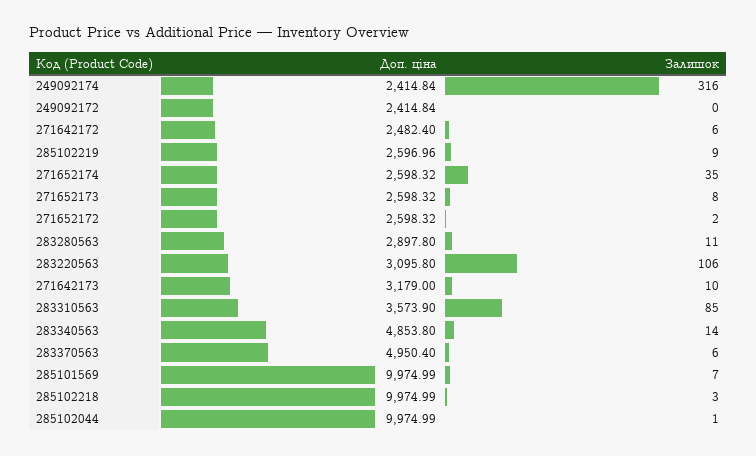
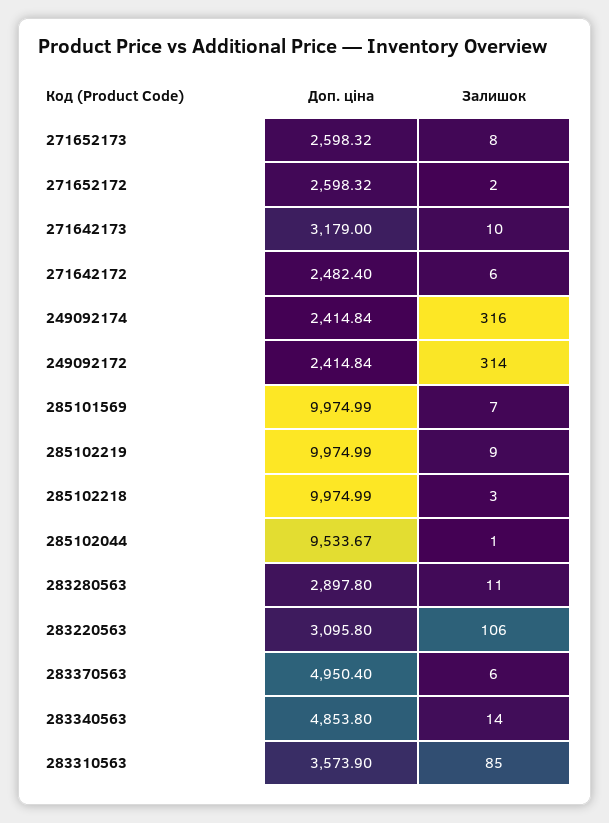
  {
    "Доп. ціна": {
      "249092174": 2414.84,
      "249092172": 2414.84,
      "271642172": 2482.4,
-     "285102219": 2596.96,
+     "285102219": 9974.99,
-     "271652174": 2598.32,
      "271652173": 2598.32,
      "271652172": 2598.32,
      "283280563": 2897.8,
      "283220563": 3095.8,
      "271642173": 3179,
      "283310563": 3573.9,
      "283340563": 4853.8,
      "283370563": 4950.4,
      "285101569": 9974.99,
      "285102218": 9974.99,
-     "285102044": 9974.99
+     "285102044": 9533.67
    },
    "Залишок": {
      "249092174": 316,
-     "249092172": 0,
+     "249092172": 314,
      "271642172": 6,
      "285102219": 9,
-     "271652174": 35,
      "271652173": 8,
      "271652172": 2,
      "283280563": 11,
      "283220563": 106,
      "271642173": 10,
      "283310563": 85,
      "283340563": 14,
      "283370563": 6,
      "285101569": 7,
      "285102218": 3,
      "285102044": 1
    }
  }

